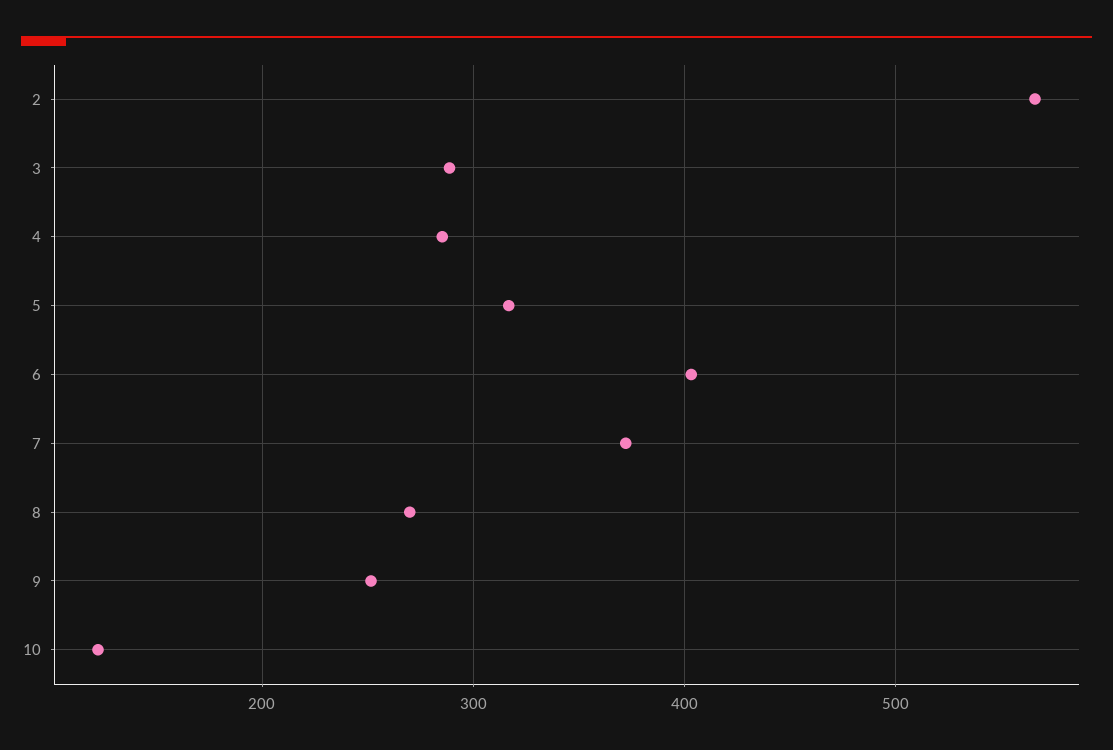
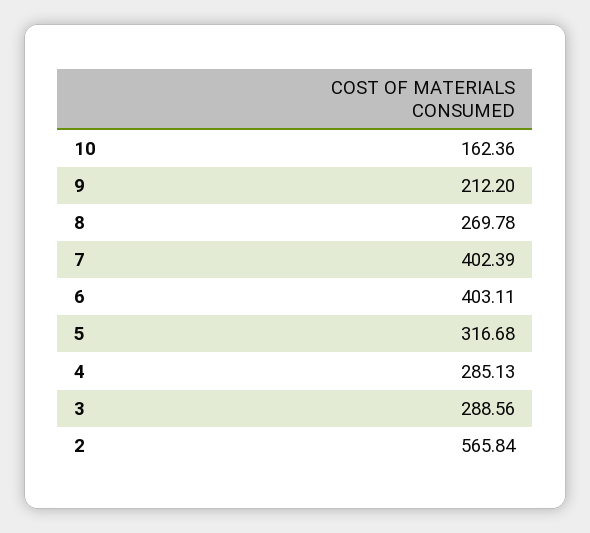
  {
    "2": 565.84,
    "3": 288.56,
    "4": 285.13,
    "5": 316.68,
    "6": 403.11,
-   "7": 370,
+   "7": 402.39,
    "8": 269.78,
-   "9": 250,
+   "9": 212.2,
-   "10": 120
+   "10": 162.36
  }

